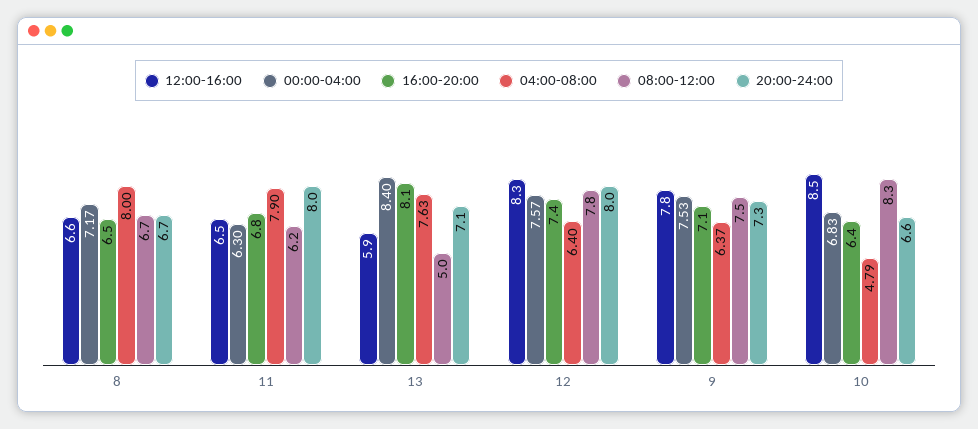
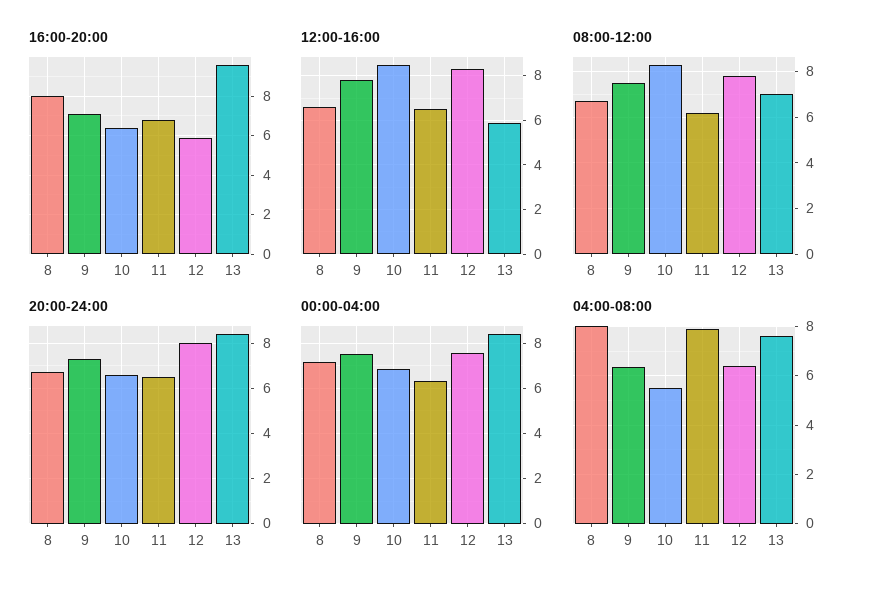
  {
    "12:00-16:00": {
      "8": 6.6,
      "11": 6.5,
      "13": 5.9,
      "12": 8.3,
      "9": 7.8,
      "10": 8.5
    },
    "00:00-04:00": {
      "8": 7.17,
      "11": 6.3,
      "13": 8.4,
      "12": 7.57,
      "9": 7.53,
      "10": 6.83
    },
    "16:00-20:00": {
-     "8": 6.5,
+     "8": 8,
      "11": 6.8,
-     "13": 8.1,
+     "13": 9.5,
-     "12": 7.4,
+     "12": 6,
      "9": 7.1,
      "10": 6.4
    },
    "04:00-08:00": {
      "8": 8,
      "11": 7.9,
      "13": 7.63,
      "12": 6.4,
      "9": 6.37,
-     "10": 4.79
+     "10": 5.5
    },
    "08:00-12:00": {
      "8": 6.7,
      "11": 6.2,
-     "13": 5,
+     "13": 7,
      "12": 7.8,
      "9": 7.5,
      "10": 8.3
    },
    "20:00-24:00": {
      "8": 6.7,
-     "11": 8,
+     "11": 6.5,
-     "13": 7.1,
+     "13": 8.5,
      "12": 8,
      "9": 7.3,
      "10": 6.6
    }
  }

